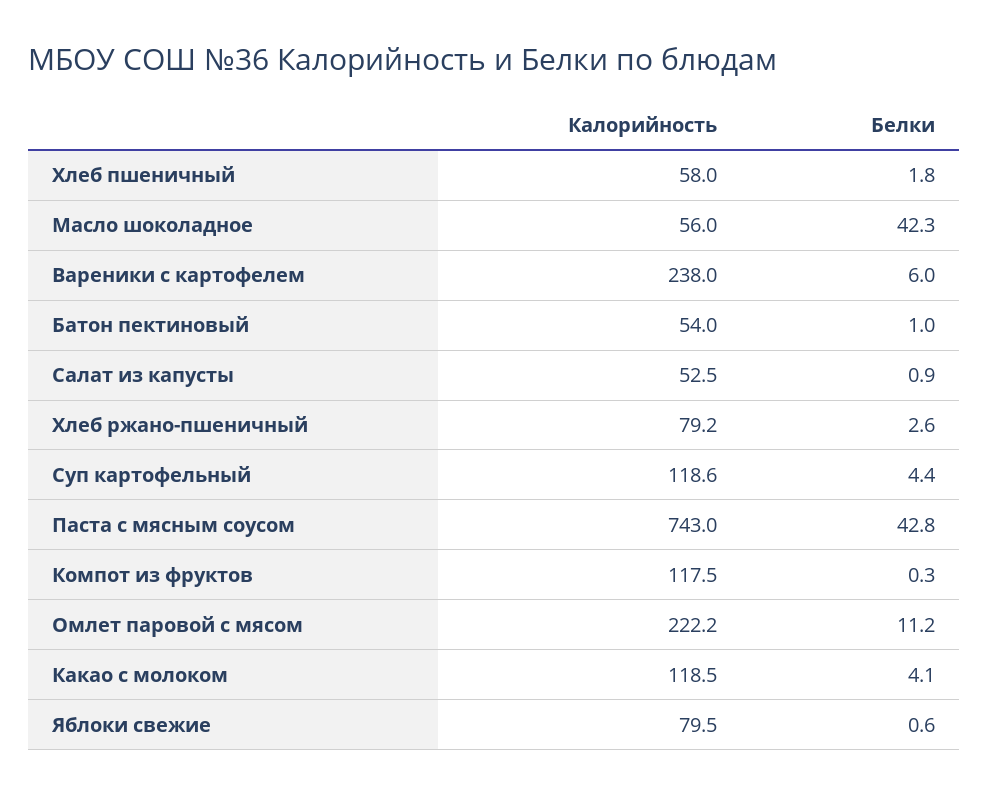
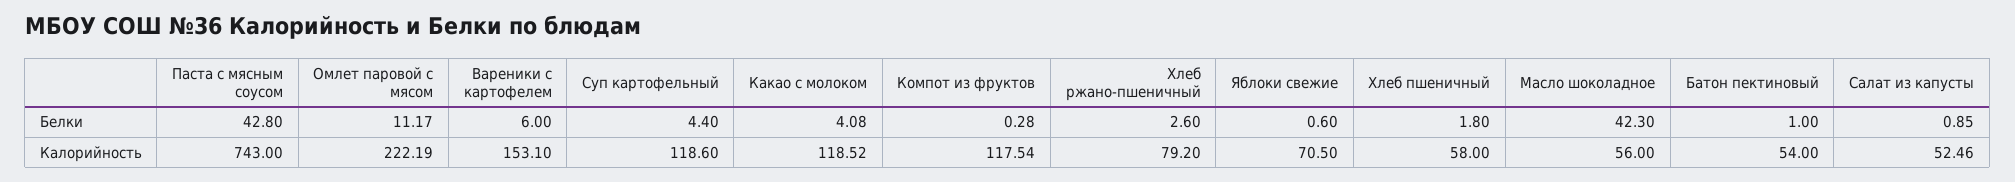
  {
    "Калорийность": {
      "Хлеб пшеничный": 58,
      "Масло шоколадное": 56,
-     "Вареники с картофелем": 238,
+     "Вареники с картофелем": 153.1,
      "Батон пектиновый": 54,
      "Салат из капусты": 52.46,
      "Хлеб ржано-пшеничный": 79.2,
      "Суп картофельный": 118.6,
      "Паста с мясным соусом": 743,
      "Компот из фруктов": 117.54,
      "Омлет паровой с мясом": 222.19,
      "Какао с молоком": 118.52,
-     "Яблоки свежие": 79.5
+     "Яблоки свежие": 70.5
    },
    "Белки": {
      "Хлеб пшеничный": 1.8,
      "Масло шоколадное": 42.3,
      "Вареники с картофелем": 6,
      "Батон пектиновый": 1,
      "Салат из капусты": 0.85,
      "Хлеб ржано-пшеничный": 2.6,
      "Суп картофельный": 4.4,
      "Паста с мясным соусом": 42.8,
      "Компот из фруктов": 0.28,
      "Омлет паровой с мясом": 11.17,
      "Какао с молоком": 4.08,
      "Яблоки свежие": 0.6
    }
  }

